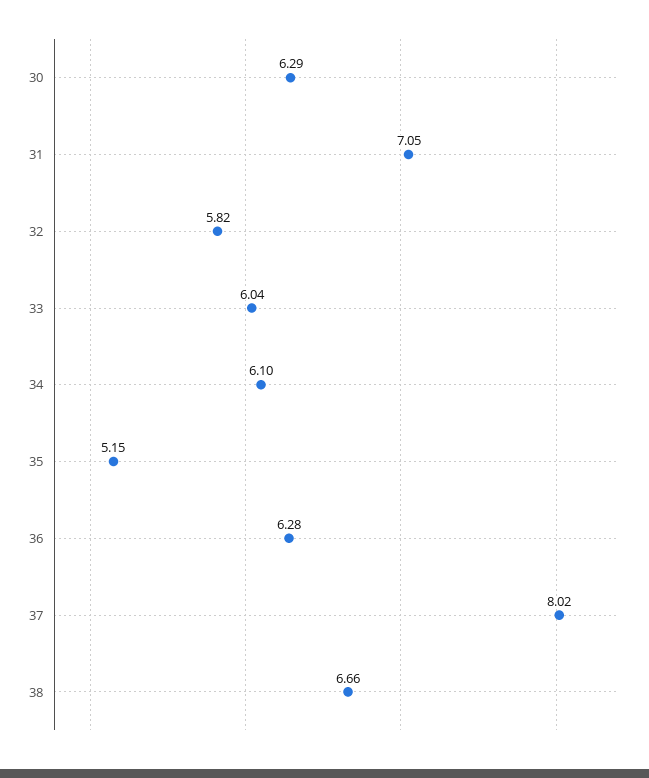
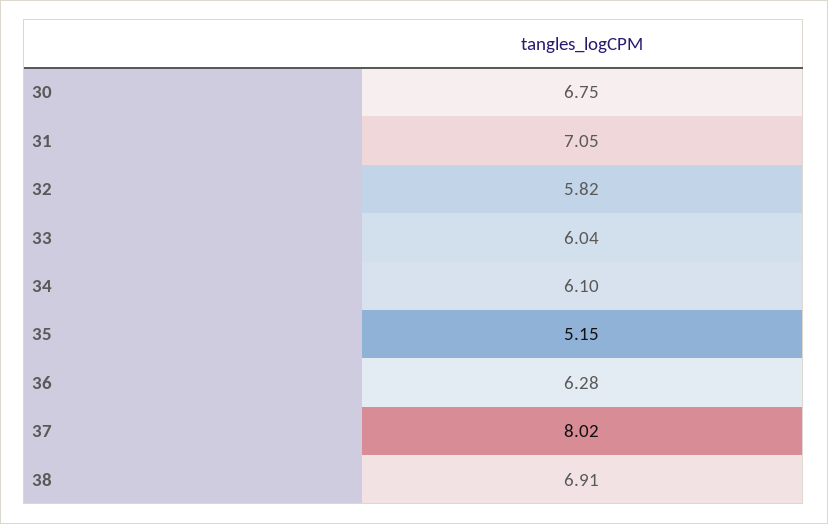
  {
-   "30": 6.29,
+   "30": 6.75,
    "31": 7.05,
    "32": 5.82,
    "33": 6.04,
    "34": 6.1,
    "35": 5.15,
    "36": 6.28,
    "37": 8.02,
-   "38": 6.66
+   "38": 6.91
  }

